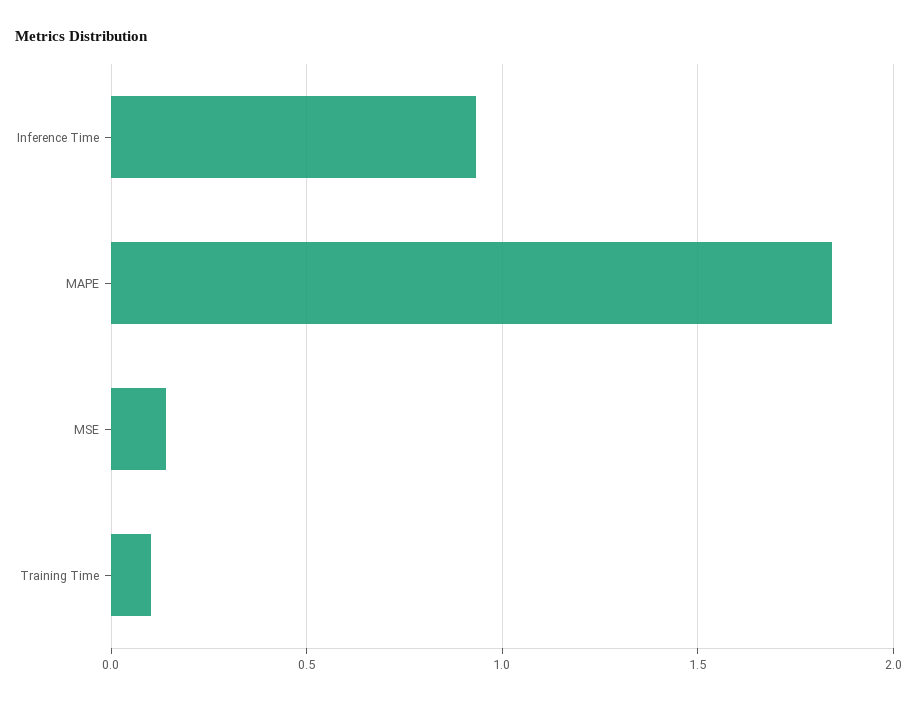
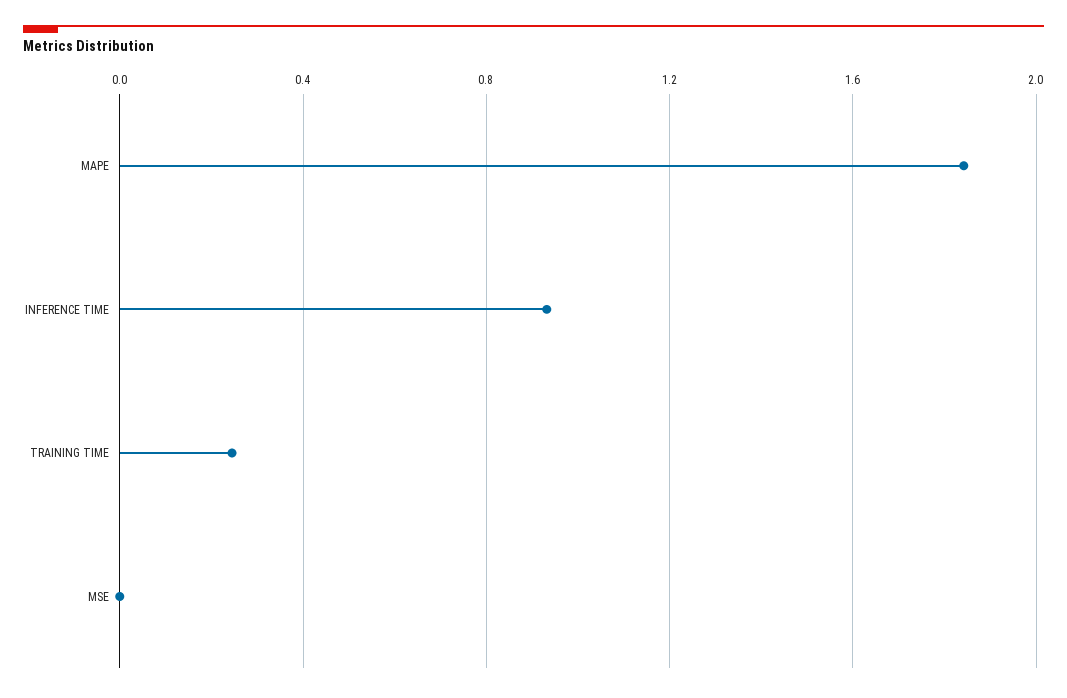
  {
    "Inference Time": 0.95,
    "MAPE": 1.85,
-   "MSE": 0.15,
+   "MSE": 0,
-   "Training Time": 0.1
+   "Training Time": 0.25
  }

